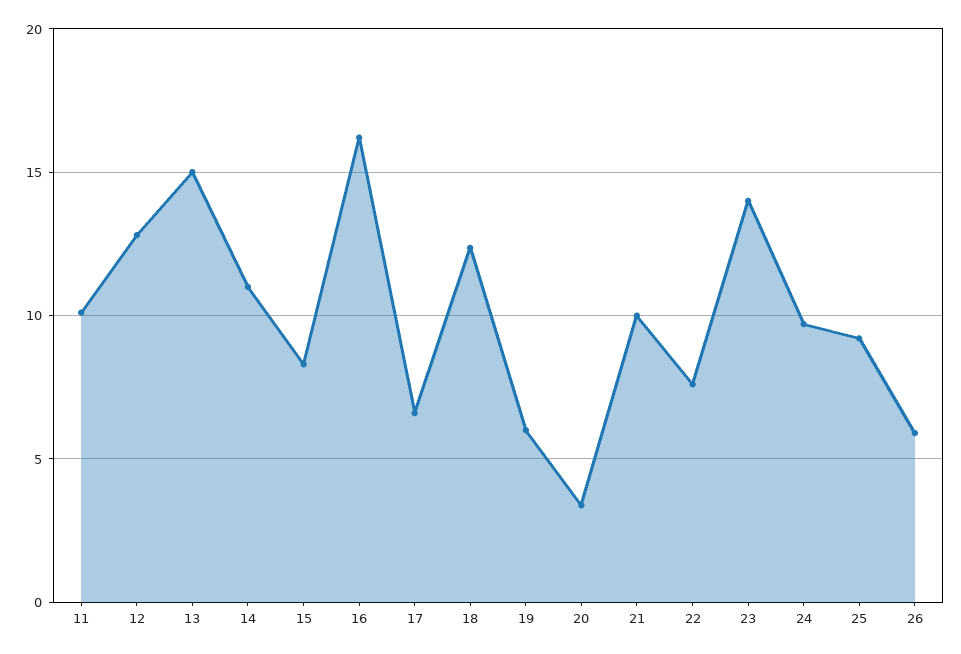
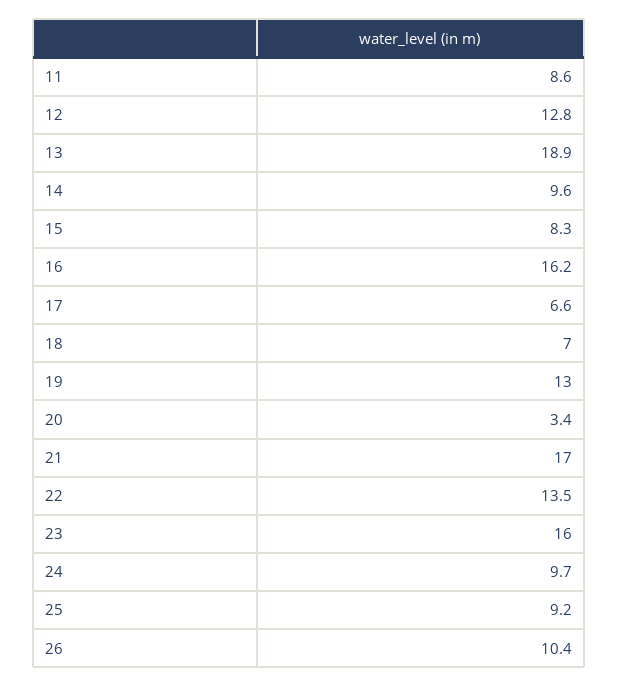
  {
-   "11": 10,
+   "11": 8.6,
    "12": 12.8,
-   "13": 15,
+   "13": 18.9,
-   "14": 11,
+   "14": 9.6,
    "15": 8.3,
    "16": 16.2,
    "17": 6.6,
-   "18": 12.5,
+   "18": 7,
-   "19": 6,
+   "19": 13,
    "20": 3.4,
-   "21": 10,
+   "21": 17,
-   "22": 7.5,
+   "22": 13.5,
-   "23": 14,
+   "23": 16,
    "24": 9.7,
    "25": 9.2,
-   "26": 6
+   "26": 10.4
  }

